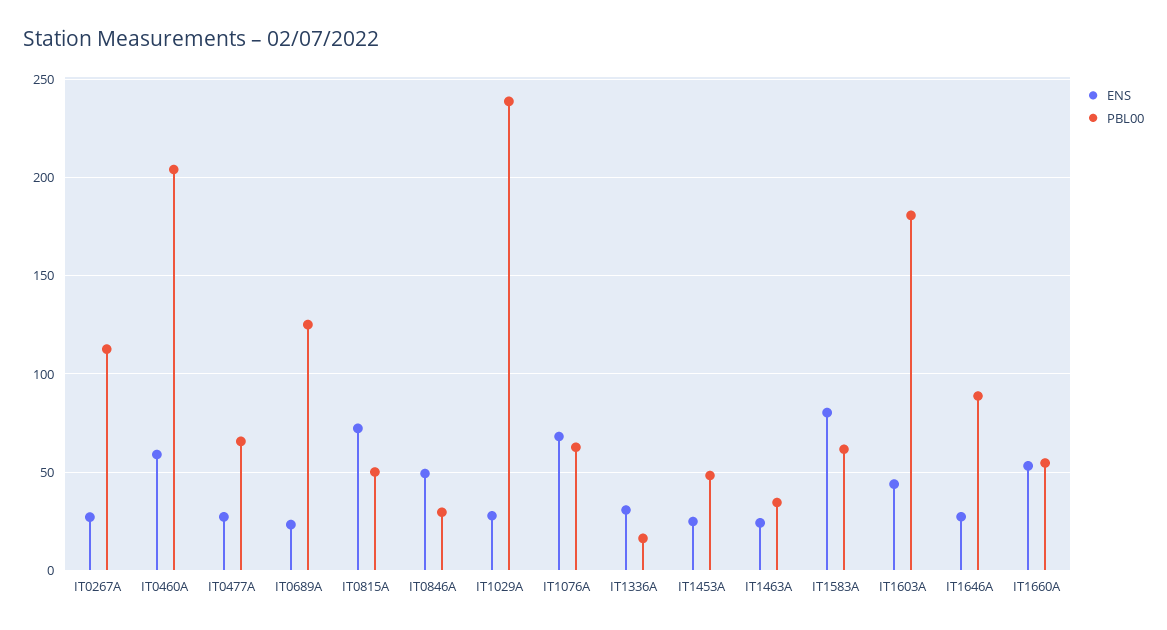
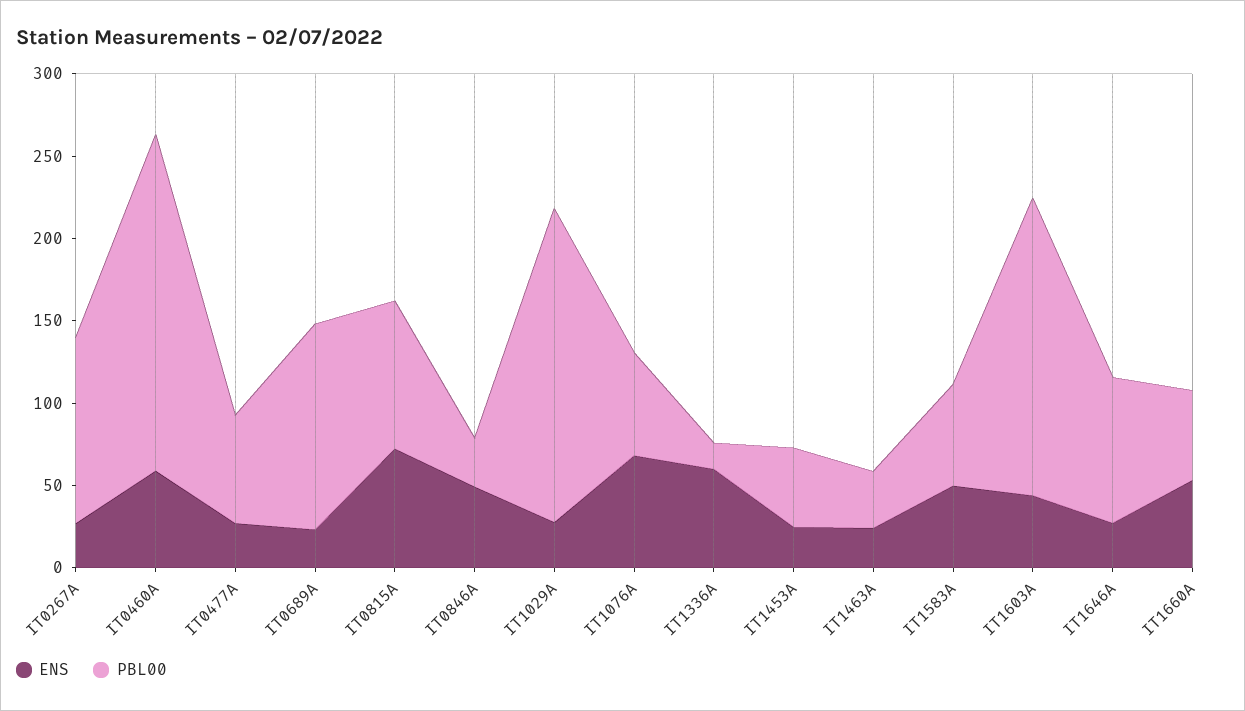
  {
    "ENS": {
      "IT0267A": 25,
      "IT0460A": 60,
      "IT0477A": 25,
      "IT0689A": 25,
      "IT0815A": 70,
      "IT0846A": 50,
      "IT1029A": 30,
      "IT1076A": 70,
-     "IT1336A": 30,
+     "IT1336A": 60,
      "IT1453A": 25,
      "IT1463A": 25,
-     "IT1583A": 80,
+     "IT1583A": 50,
      "IT1603A": 45,
      "IT1646A": 25,
      "IT1660A": 55
    },
    "PBL00": {
      "IT0267A": 115,
      "IT0460A": 205,
      "IT0477A": 65,
      "IT0689A": 125,
-     "IT0815A": 50,
+     "IT0815A": 90,
      "IT0846A": 30,
-     "IT1029A": 240,
+     "IT1029A": 190,
      "IT1076A": 65,
      "IT1336A": 15,
      "IT1453A": 50,
      "IT1463A": 35,
      "IT1583A": 60,
      "IT1603A": 180,
      "IT1646A": 90,
      "IT1660A": 55
    }
  }

